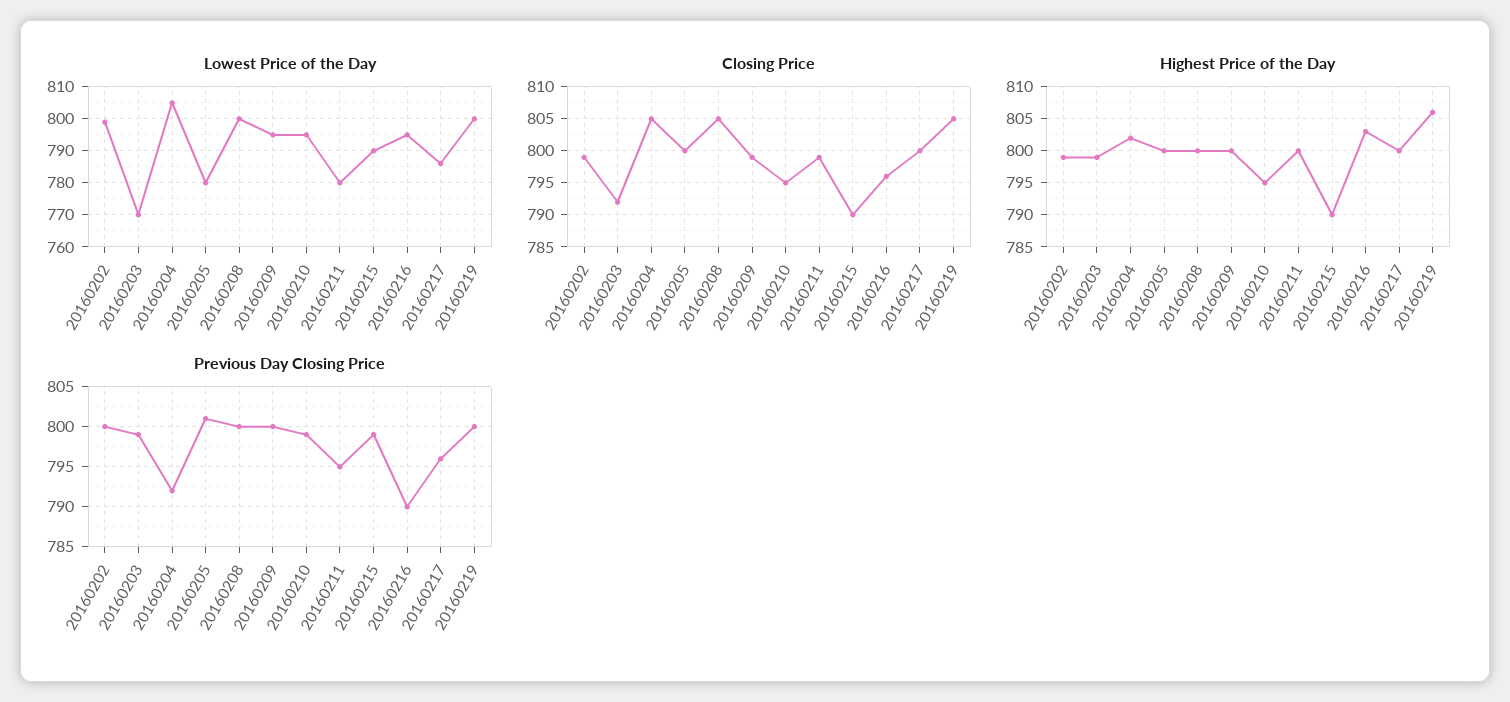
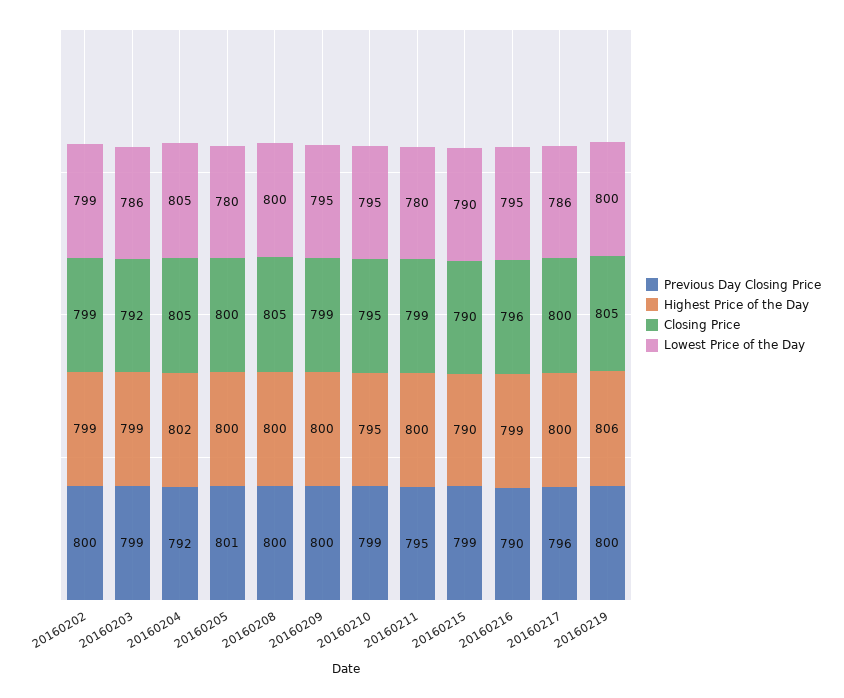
  {
    "Lowest Price of the Day": {
      "20160202": 799,
-     "20160203": 770,
+     "20160203": 786,
      "20160204": 805,
      "20160205": 780,
      "20160208": 800,
      "20160209": 795,
      "20160210": 795,
      "20160211": 780,
      "20160215": 790,
      "20160216": 795,
      "20160217": 786,
      "20160219": 800
    },
    "Closing Price": {
      "20160202": 799,
      "20160203": 792,
      "20160204": 805,
      "20160205": 800,
      "20160208": 805,
      "20160209": 799,
      "20160210": 795,
      "20160211": 799,
      "20160215": 790,
      "20160216": 796,
      "20160217": 800,
      "20160219": 805
    },
    "Highest Price of the Day": {
      "20160202": 799,
      "20160203": 799,
      "20160204": 802,
      "20160205": 800,
      "20160208": 800,
      "20160209": 800,
      "20160210": 795,
      "20160211": 800,
      "20160215": 790,
-     "20160216": 803,
+     "20160216": 799,
      "20160217": 800,
      "20160219": 806
    },
    "Previous Day Closing Price": {
      "20160202": 800,
      "20160203": 799,
      "20160204": 792,
      "20160205": 801,
      "20160208": 800,
      "20160209": 800,
      "20160210": 799,
      "20160211": 795,
      "20160215": 799,
      "20160216": 790,
      "20160217": 796,
      "20160219": 800
    }
  }

